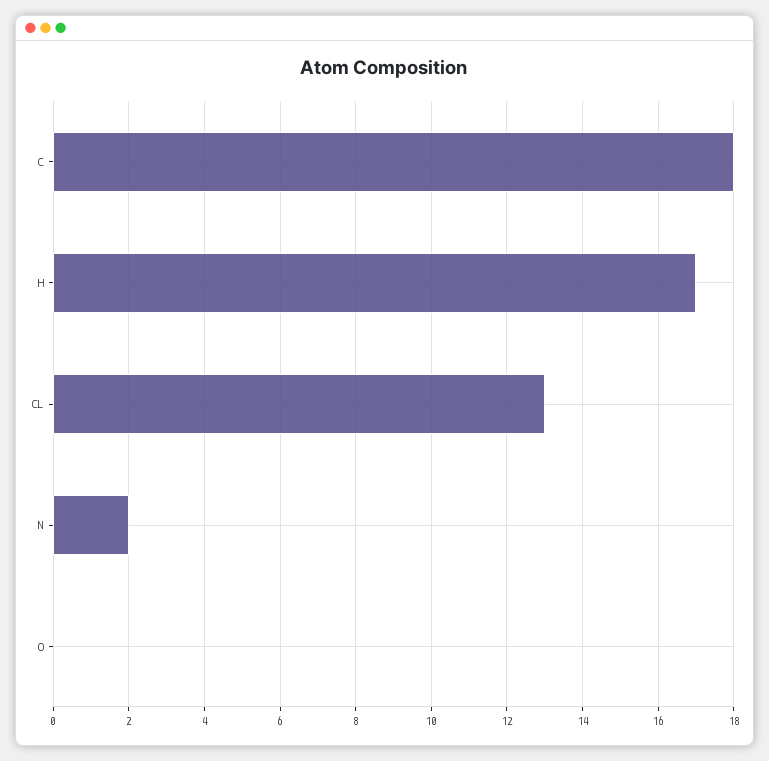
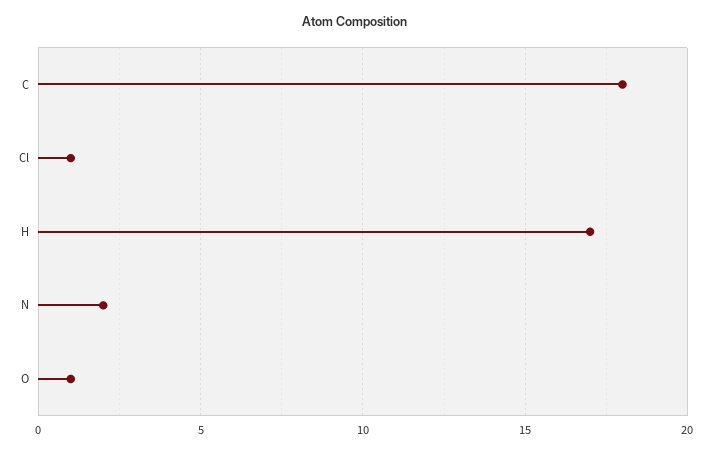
  {
    "C": 18,
    "H": 17,
-   "CL": 13,
+   "CL": 1,
    "N": 2,
-   "O": 0
+   "O": 1
  }

